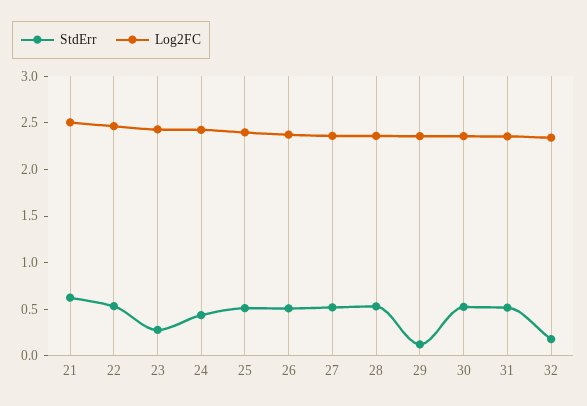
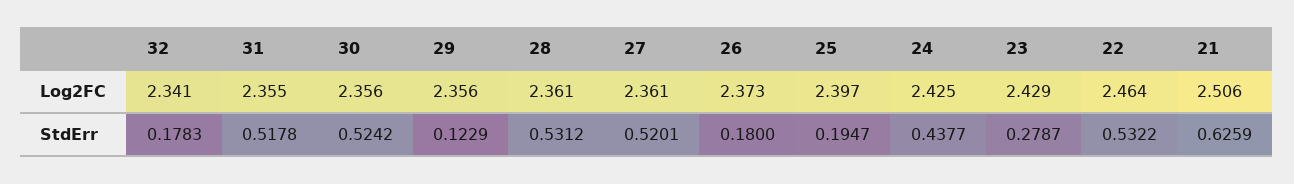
  {
    "StdErr": {
      "21": 0.6259,
      "22": 0.5322,
      "23": 0.2787,
      "24": 0.4377,
-     "25": 0.5,
+     "25": 0.1947,
-     "26": 0.5,
+     "26": 0.18,
      "27": 0.5201,
      "28": 0.5312,
      "29": 0.1229,
      "30": 0.5242,
      "31": 0.5178,
      "32": 0.1783
    },
    "Log2FC": {
      "21": 2.506,
      "22": 2.464,
      "23": 2.429,
      "24": 2.425,
      "25": 2.397,
      "26": 2.373,
      "27": 2.361,
      "28": 2.361,
      "29": 2.356,
      "30": 2.356,
      "31": 2.355,
      "32": 2.341
    }
  }

